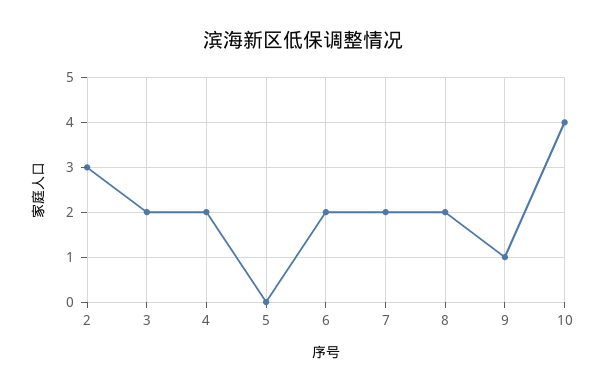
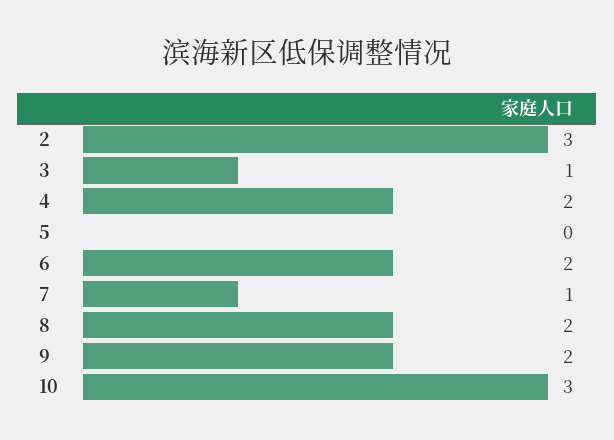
  {
    "2": 3,
-   "3": 2,
+   "3": 1,
    "4": 2,
    "5": 0,
    "6": 2,
-   "7": 2,
+   "7": 1,
    "8": 2,
-   "9": 1,
+   "9": 2,
-   "10": 4
+   "10": 3
  }

